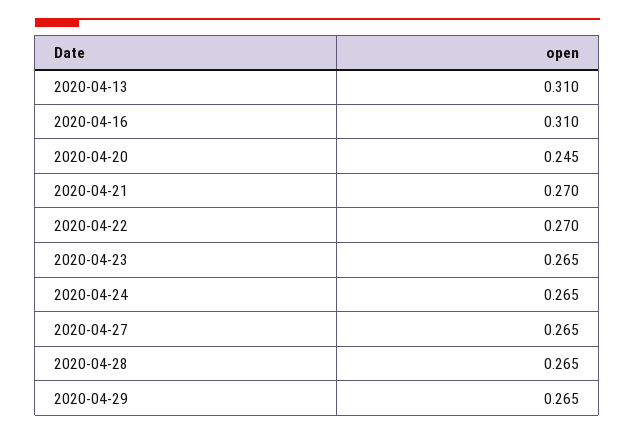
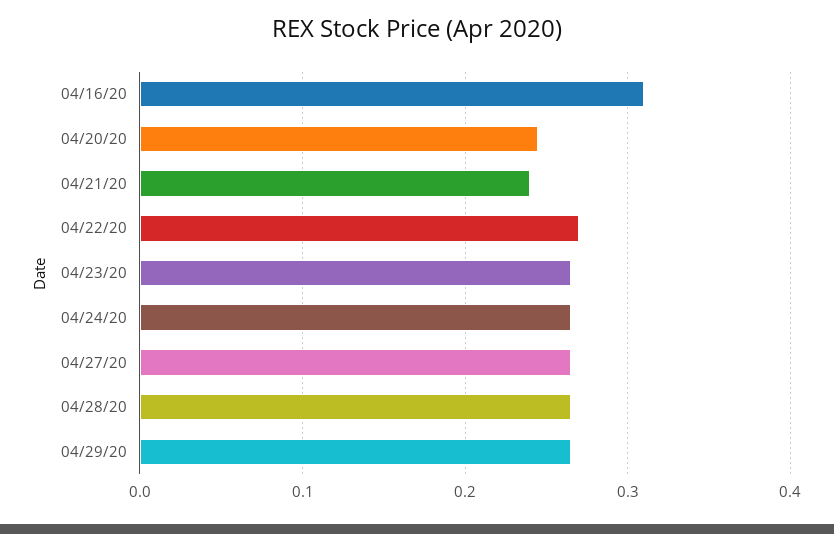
  {
-   "2020-04-13": 0.31,
    "2020-04-16": 0.31,
    "2020-04-20": 0.245,
-   "2020-04-21": 0.27,
+   "2020-04-21": 0.24,
    "2020-04-22": 0.27,
    "2020-04-23": 0.265,
    "2020-04-24": 0.265,
    "2020-04-27": 0.265,
    "2020-04-28": 0.265,
    "2020-04-29": 0.265
  }

